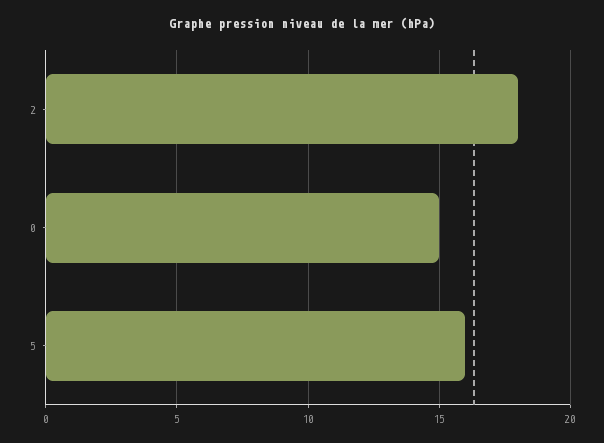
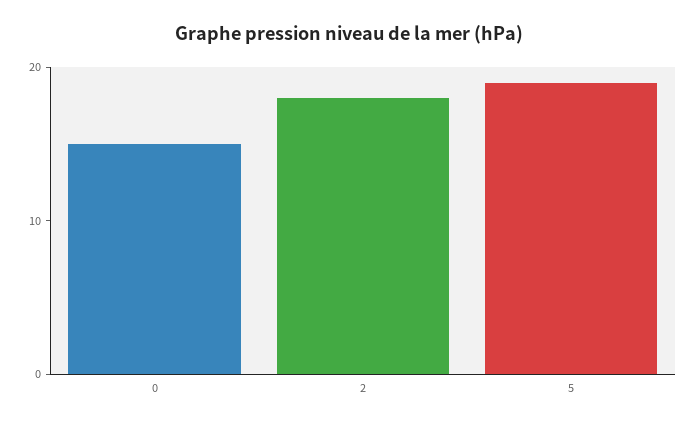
  {
    "2": 18,
    "0": 15,
-   "5": 16
+   "5": 19
  }

